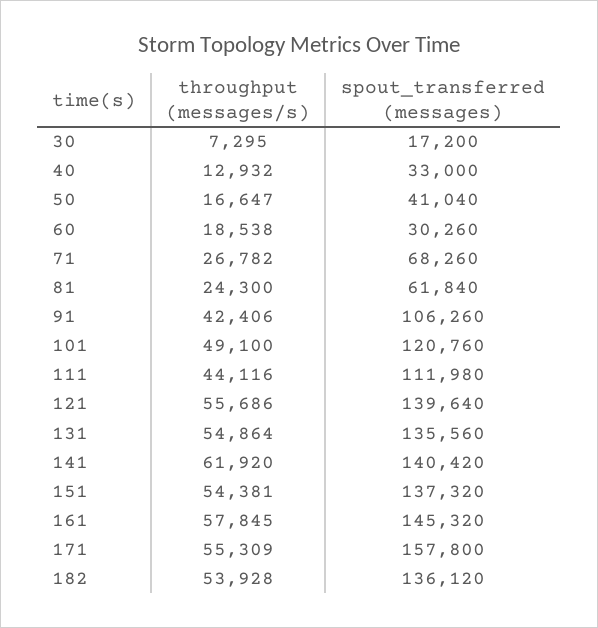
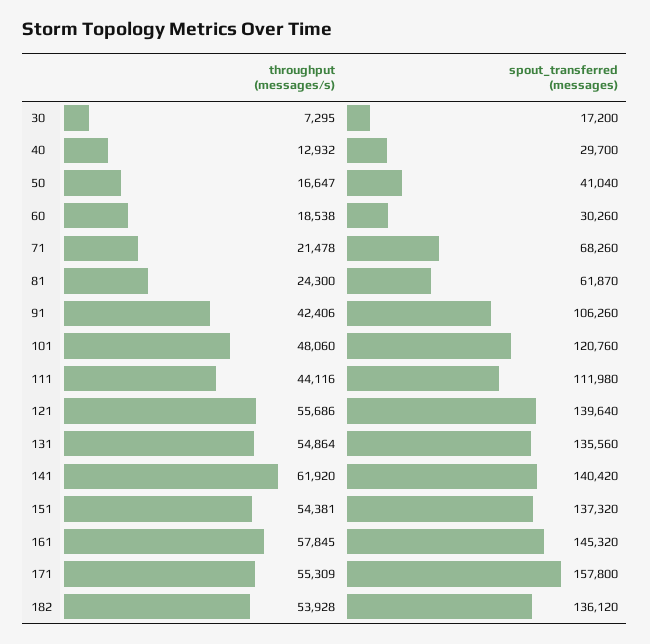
  {
    "throughput (messages/s)": {
      "30": 7295,
      "40": 12932,
      "50": 16647,
      "60": 18538,
-     "71": 26782,
+     "71": 21478,
      "81": 24300,
      "91": 42406,
-     "101": 49100,
+     "101": 48060,
      "111": 44116,
      "121": 55686,
      "131": 54864,
      "141": 61920,
      "151": 54381,
      "161": 57845,
      "171": 55309,
      "182": 53928
    },
    "spout_transferred (messages)": {
      "30": 17200,
-     "40": 33000,
+     "40": 29700,
      "50": 41040,
      "60": 30260,
      "71": 68260,
-     "81": 61840,
+     "81": 61870,
      "91": 106260,
      "101": 120760,
      "111": 111980,
      "121": 139640,
      "131": 135560,
      "141": 140420,
      "151": 137320,
      "161": 145320,
      "171": 157800,
      "182": 136120
    }
  }

